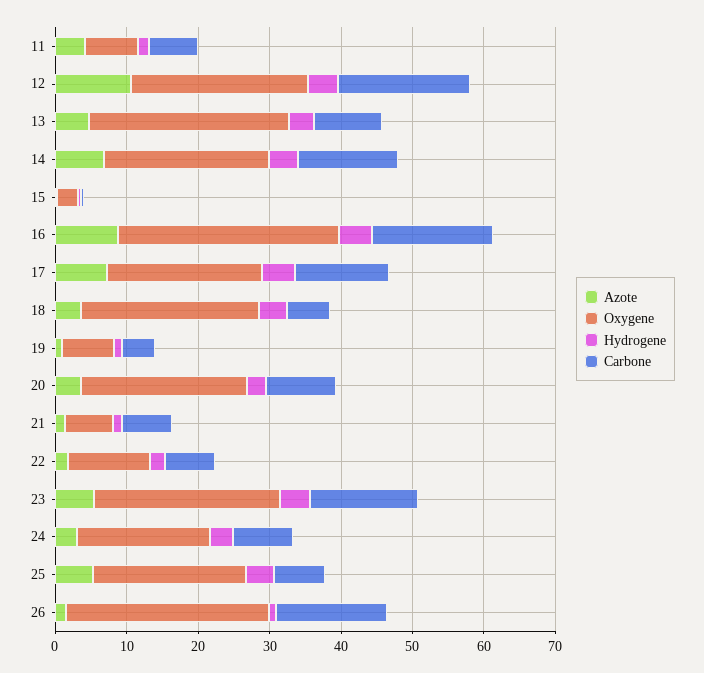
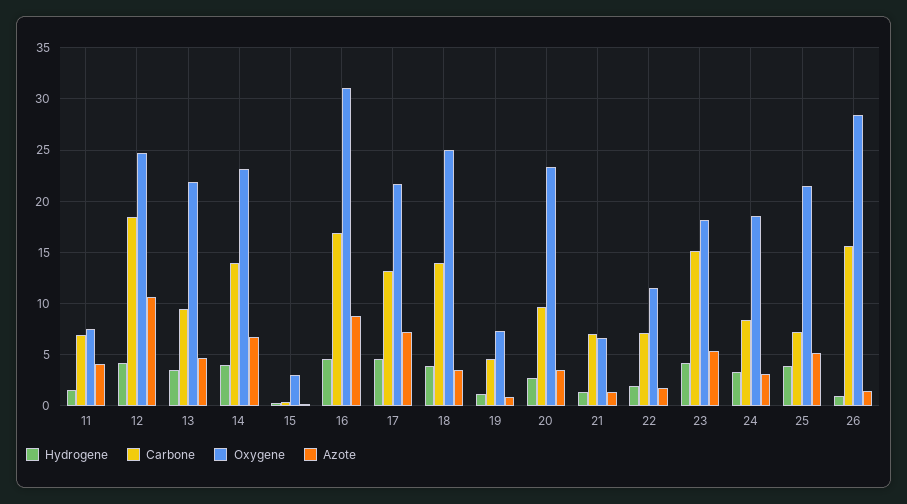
  {
    "Azote": {
      "11": 4,
      "12": 11,
      "13": 5,
      "14": 7,
      "15": 0,
      "16": 9,
      "17": 7,
      "18": 4,
      "19": 1,
      "20": 4,
      "21": 1,
      "22": 2,
      "23": 5,
      "24": 3,
      "25": 5,
      "26": 2
    },
    "Oxygene": {
      "11": 7,
      "12": 25,
-     "13": 28,
+     "13": 22,
      "14": 23,
      "15": 3,
      "16": 31,
      "17": 22,
      "18": 25,
      "19": 7,
      "20": 23,
      "21": 7,
      "22": 12,
-     "23": 26,
+     "23": 18,
      "24": 19,
      "25": 22,
      "26": 28
    },
    "Hydrogene": {
      "11": 2,
      "12": 4,
      "13": 3,
      "14": 4,
      "15": 0,
      "16": 5,
      "17": 5,
      "18": 4,
      "19": 1,
      "20": 3,
      "21": 1,
      "22": 2,
      "23": 4,
      "24": 3,
      "25": 4,
      "26": 1
    },
    "Carbone": {
      "11": 7,
      "12": 19,
      "13": 10,
      "14": 14,
      "15": 0,
      "16": 17,
      "17": 13,
-     "18": 6,
+     "18": 14,
      "19": 5,
      "20": 10,
      "21": 7,
      "22": 7,
      "23": 15,
      "24": 8,
      "25": 7,
      "26": 16
    }
  }

